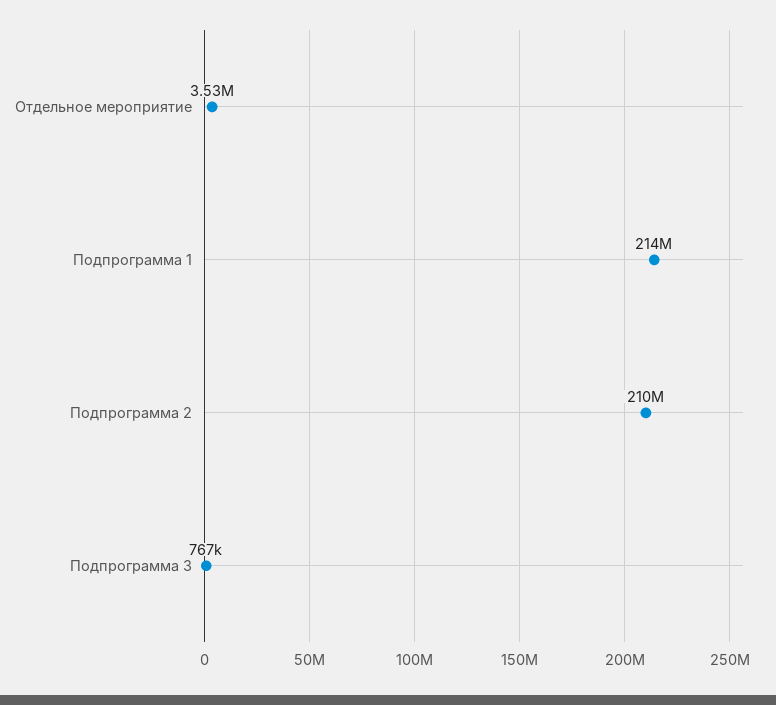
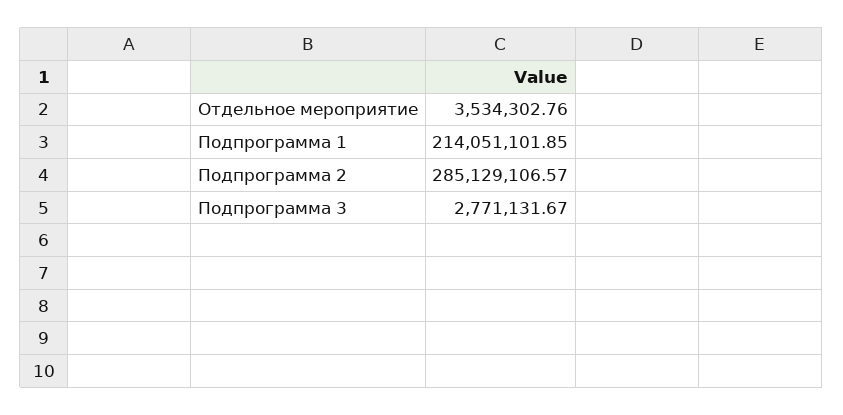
  {
    "Отдельное мероприятие": 3534302.76,
    "Подпрограмма 1": 214051101.85,
-   "Подпрограмма 2": 210000000,
+   "Подпрограмма 2": 285129106.57,
-   "Подпрограмма 3": 767000
+   "Подпрограмма 3": 2771131.67
  }

